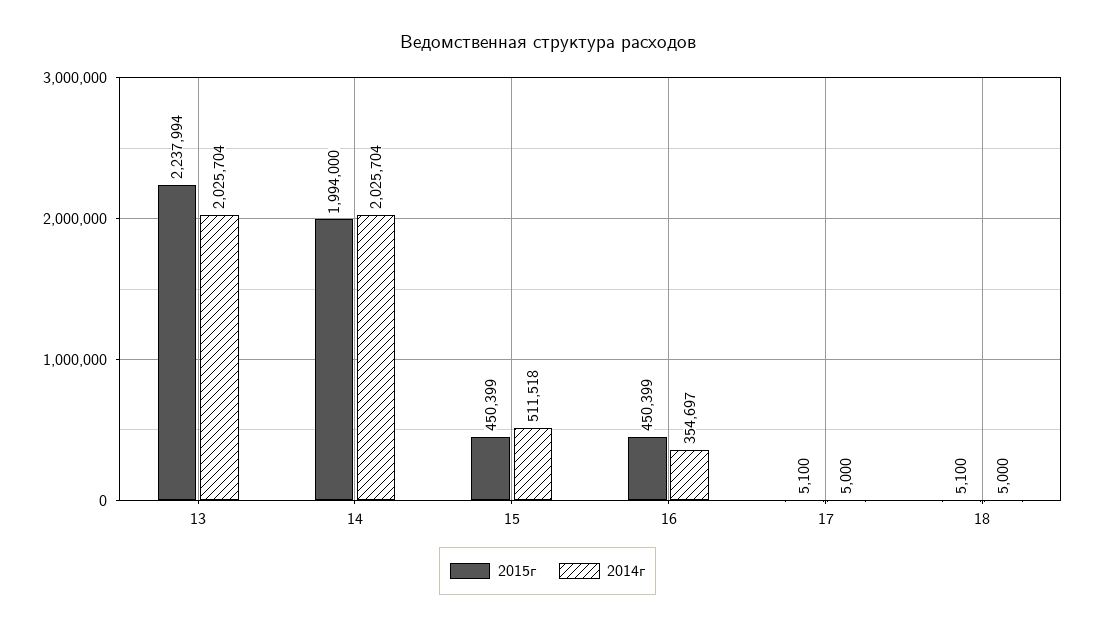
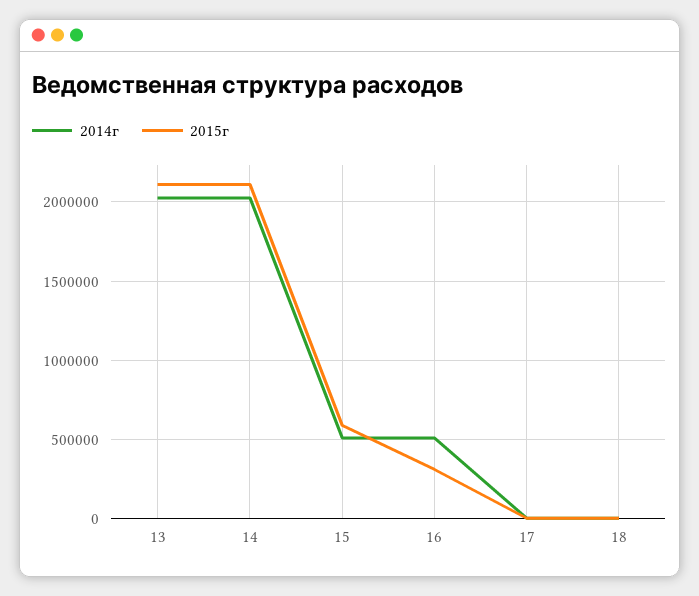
  {
    "2015г": {
-     "13": 2237994,
+     "13": 2100000,
-     "14": 1994000,
+     "14": 2100000,
-     "15": 450399,
+     "15": 600000,
-     "16": 450399,
+     "16": 300000,
      "17": 5100,
      "18": 5100
    },
    "2014г": {
      "13": 2025704,
      "14": 2025704,
      "15": 511518,
-     "16": 354697,
+     "16": 500000,
      "17": 5000,
      "18": 5000
    }
  }

